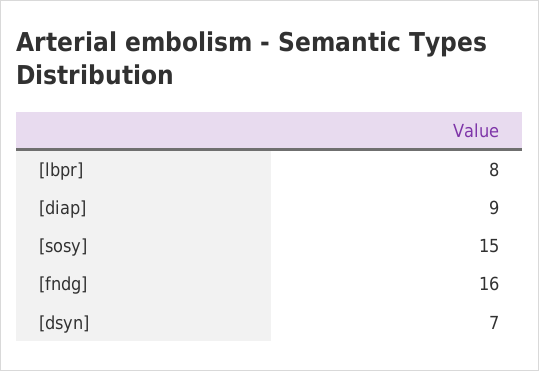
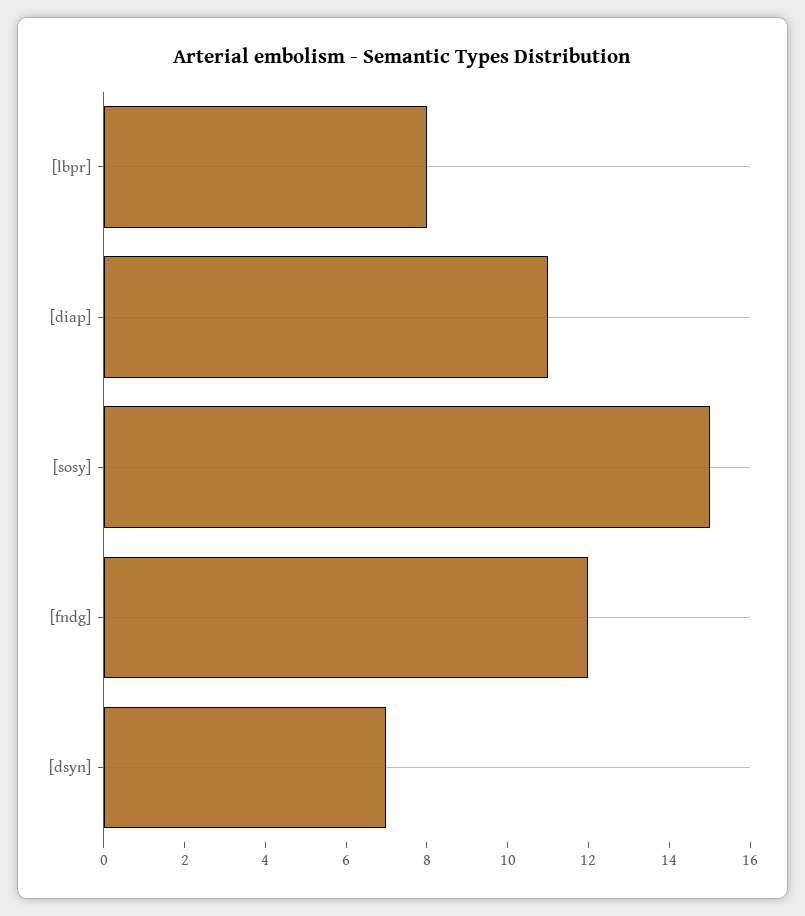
  {
    "[lbpr]": 8,
-   "[diap]": 9,
+   "[diap]": 11,
    "[sosy]": 15,
-   "[fndg]": 16,
+   "[fndg]": 12,
    "[dsyn]": 7
  }

